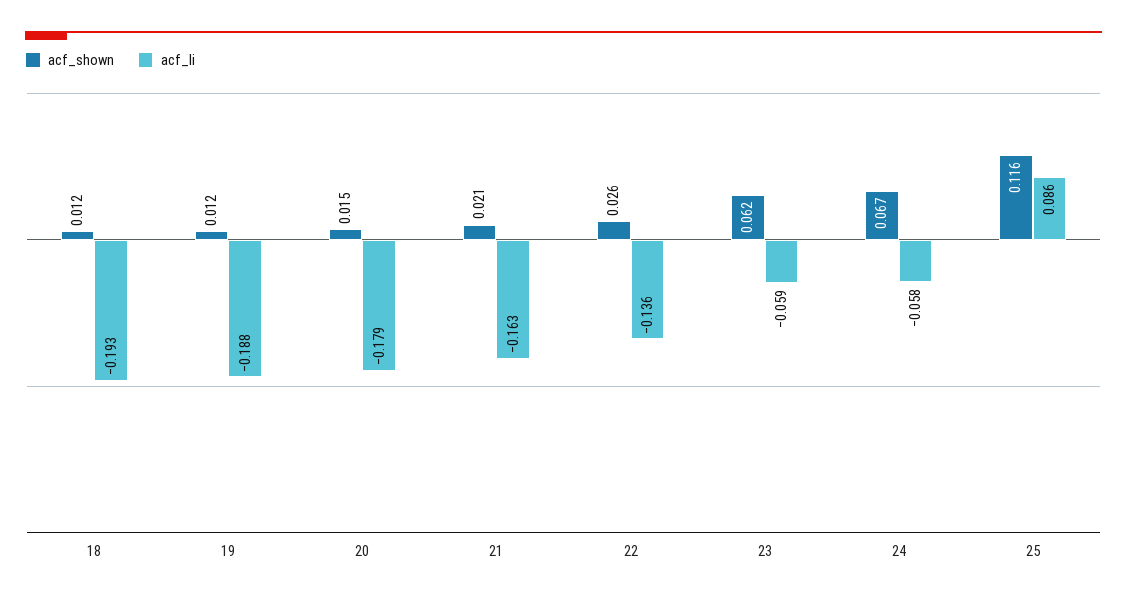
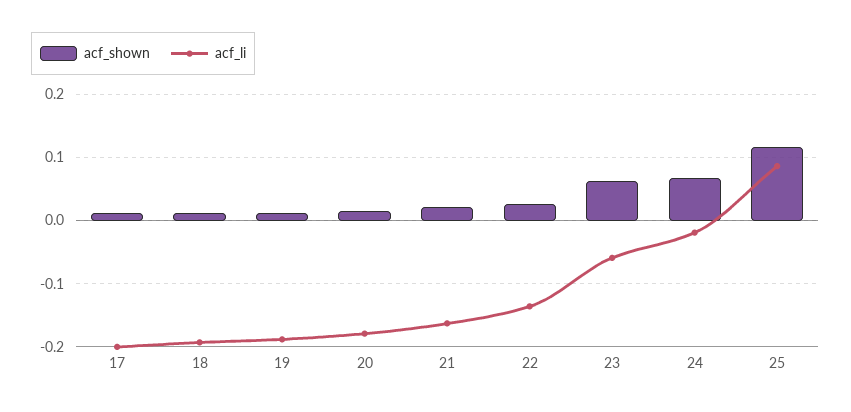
  {
    "acf_shown": {
      "18": 0.012,
      "19": 0.012,
      "20": 0.015,
      "21": 0.021,
      "22": 0.026,
      "23": 0.062,
      "24": 0.067,
-     "25": 0.116
+     "25": 0.116,
+     "17": 0.01
    },
    "acf_li": {
      "18": -0.193,
      "19": -0.188,
      "20": -0.179,
      "21": -0.163,
      "22": -0.136,
      "23": -0.059,
-     "24": -0.058,
+     "24": -0.02,
-     "25": 0.086
+     "25": 0.086,
+     "17": -0.2
    }
  }

